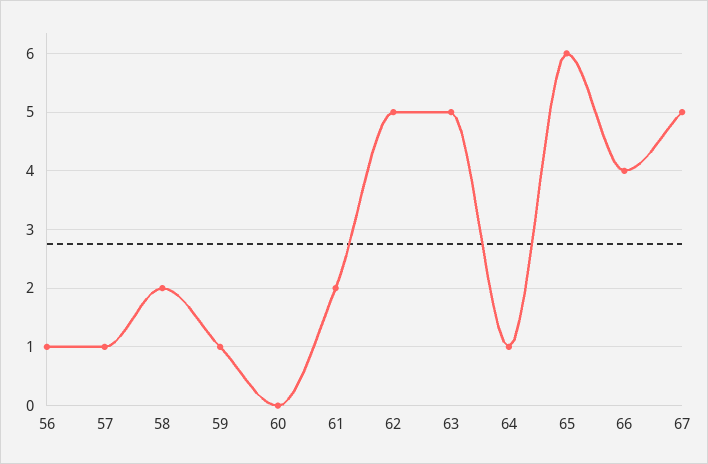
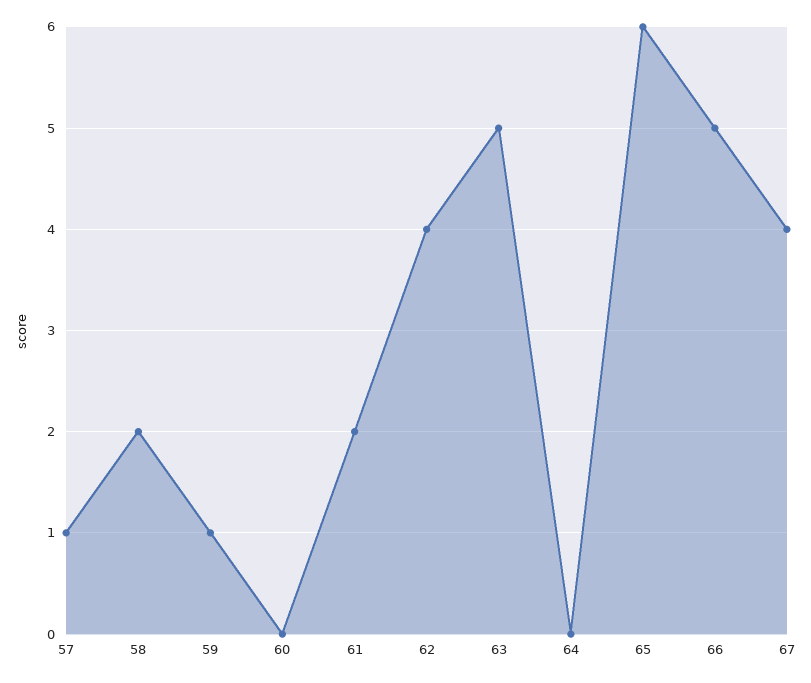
  {
-   "56": 1,
    "57": 1,
    "58": 2,
    "59": 1,
    "60": 0,
    "61": 2,
-   "62": 5,
+   "62": 4,
    "63": 5,
-   "64": 1,
+   "64": 0,
    "65": 6,
-   "66": 4,
+   "66": 5,
-   "67": 5
+   "67": 4
  }

